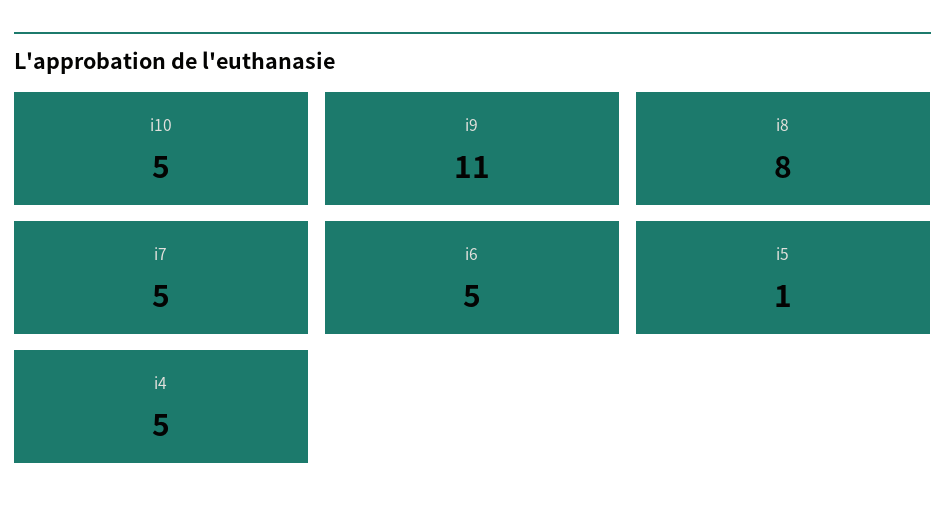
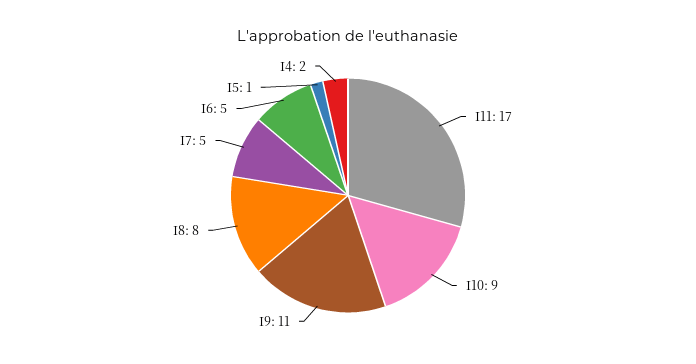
  {
-   "i10": 5,
+   "i10": 9,
    "i9": 11,
    "i8": 8,
    "i7": 5,
    "i6": 5,
    "i5": 1,
-   "i4": 5
+   "i4": 2,
+   "I11": 17
  }

